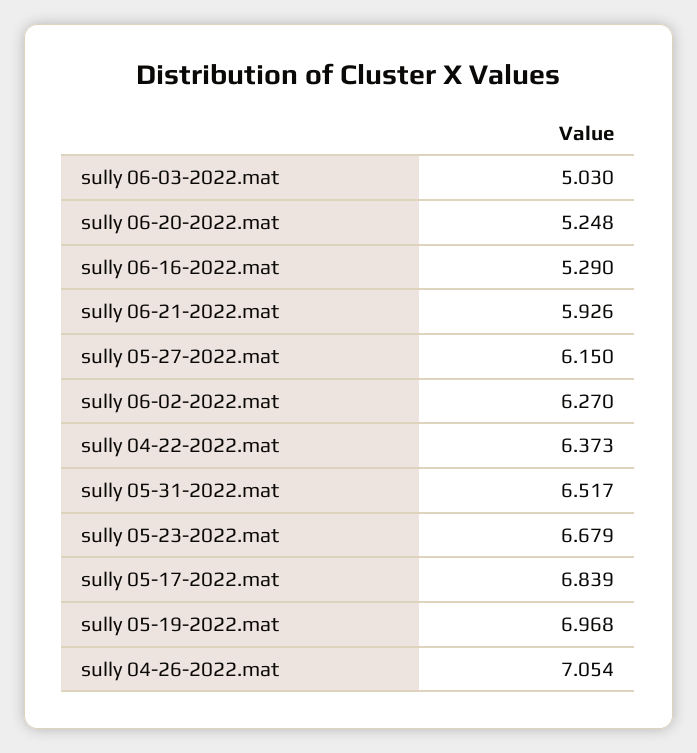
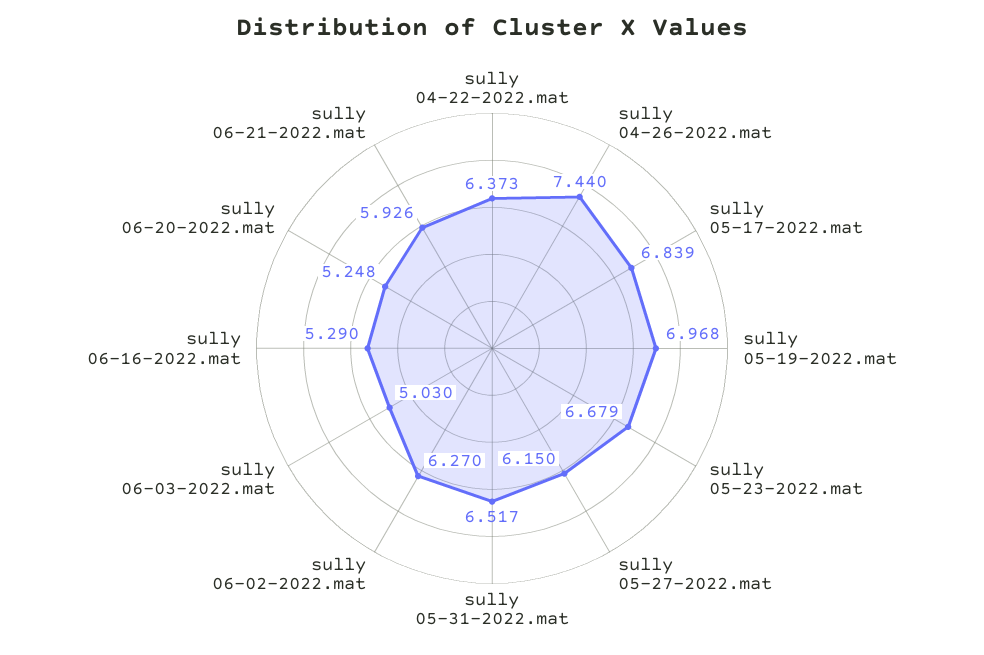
  {
    "sully 06-03-2022.mat": 5.03,
    "sully 06-20-2022.mat": 5.248,
    "sully 06-16-2022.mat": 5.29,
    "sully 06-21-2022.mat": 5.926,
    "sully 05-27-2022.mat": 6.15,
    "sully 06-02-2022.mat": 6.27,
    "sully 04-22-2022.mat": 6.373,
    "sully 05-31-2022.mat": 6.517,
    "sully 05-23-2022.mat": 6.679,
    "sully 05-17-2022.mat": 6.839,
    "sully 05-19-2022.mat": 6.968,
-   "sully 04-26-2022.mat": 7.054
+   "sully 04-26-2022.mat": 7.44
  }

